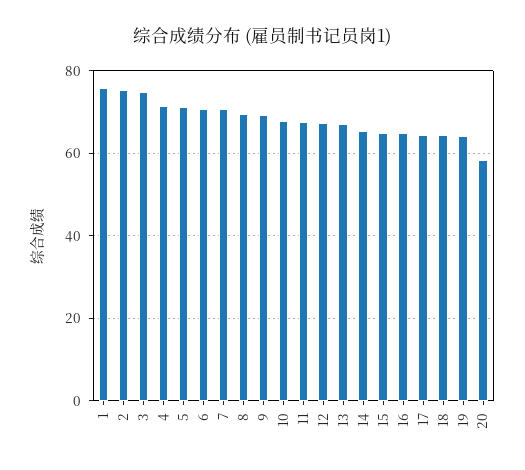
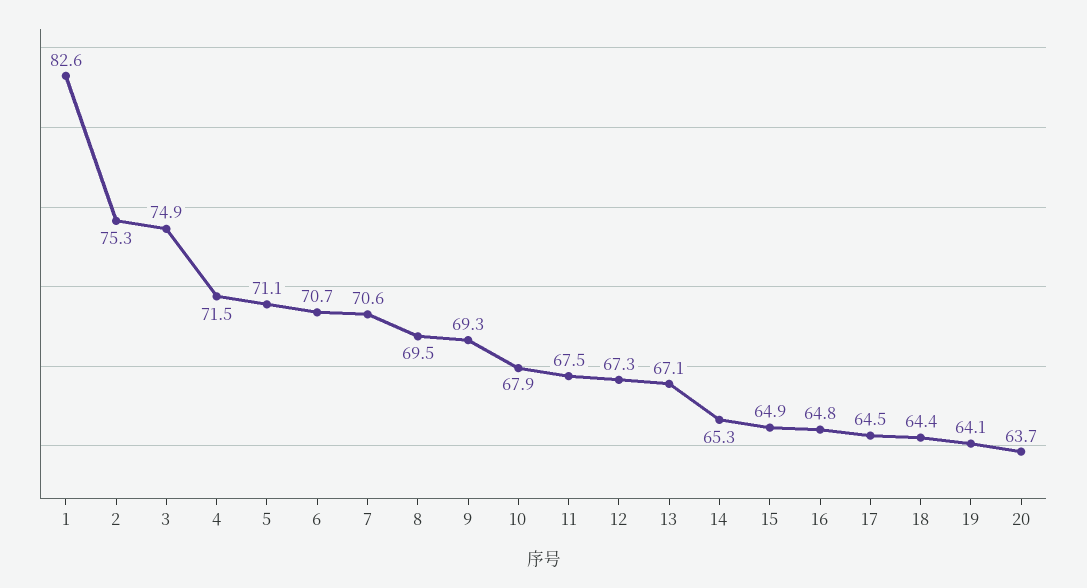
  {
-   "1": 76,
+   "1": 82.6,
    "2": 75.3,
    "3": 74.9,
    "4": 71.5,
    "5": 71.1,
    "6": 70.7,
    "7": 70.6,
    "8": 69.5,
    "9": 69.3,
    "10": 67.9,
    "11": 67.5,
    "12": 67.3,
    "13": 67.1,
    "14": 65.3,
    "15": 64.9,
    "16": 64.8,
    "17": 64.5,
    "18": 64.4,
    "19": 64.1,
-   "20": 58
+   "20": 63.7
  }

